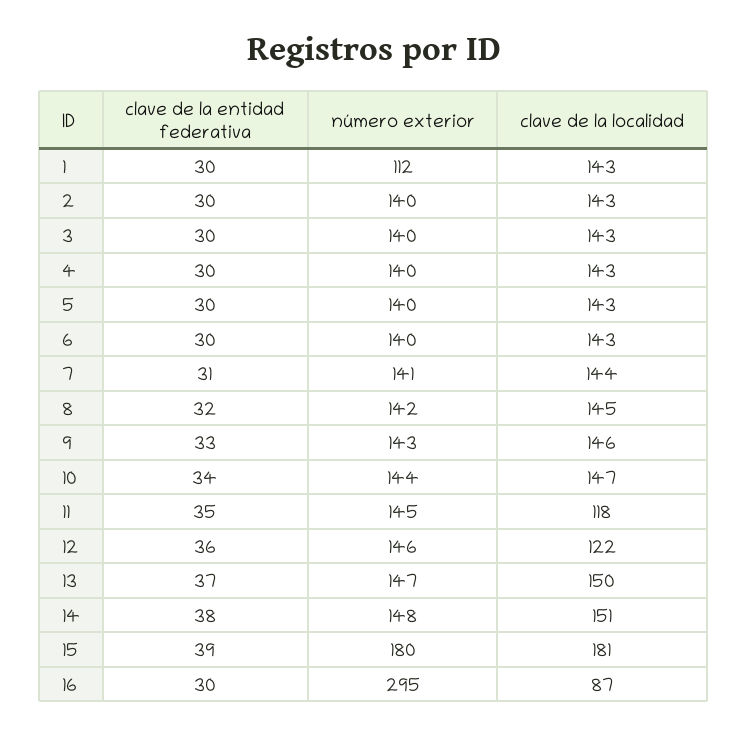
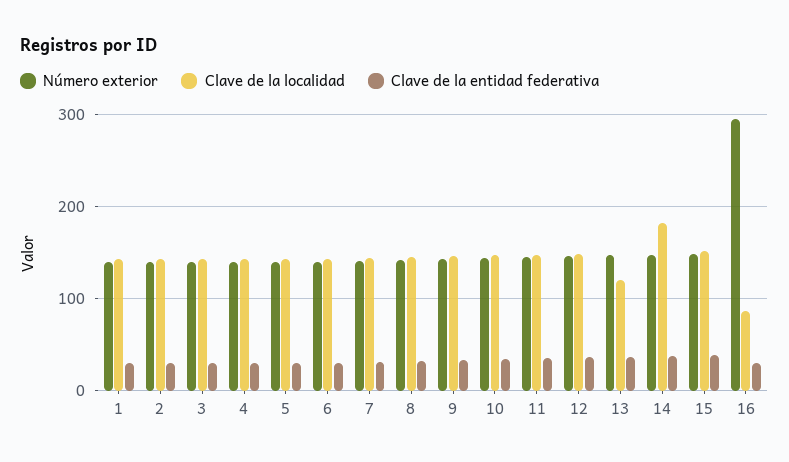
  {
    "clave de la entidad federativa": {
      "1": 30,
      "2": 30,
      "3": 30,
      "4": 30,
      "5": 30,
      "6": 30,
      "7": 31,
      "8": 32,
      "9": 33,
      "10": 34,
      "11": 35,
      "12": 36,
      "13": 37,
      "14": 38,
      "15": 39,
      "16": 30
    },
    "número exterior": {
-     "1": 112,
+     "1": 140,
      "2": 140,
      "3": 140,
      "4": 140,
      "5": 140,
      "6": 140,
      "7": 141,
      "8": 142,
      "9": 143,
      "10": 144,
      "11": 145,
      "12": 146,
      "13": 147,
      "14": 148,
-     "15": 180,
+     "15": 150,
      "16": 295
    },
    "clave de la localidad": {
      "1": 143,
      "2": 143,
      "3": 143,
      "4": 143,
      "5": 143,
      "6": 143,
      "7": 144,
      "8": 145,
      "9": 146,
      "10": 147,
-     "11": 118,
+     "11": 150,
-     "12": 122,
+     "12": 150,
-     "13": 150,
+     "13": 120,
-     "14": 151,
+     "14": 180,
-     "15": 181,
+     "15": 150,
      "16": 87
    }
  }

